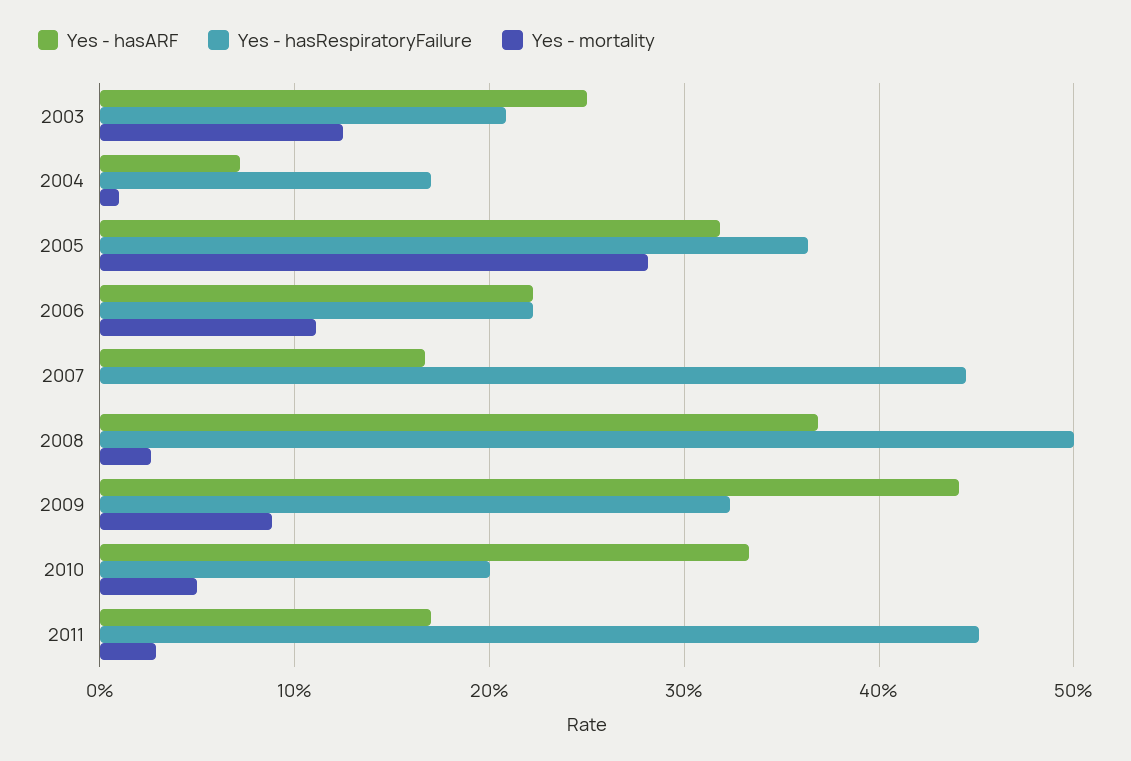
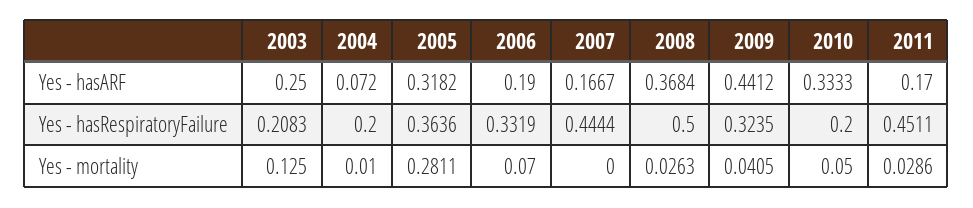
  {
    "Yes - hasARF": {
      "2003": 0.25,
      "2004": 0.072,
      "2005": 0.3182,
-     "2006": 0.22,
+     "2006": 0.19,
      "2007": 0.1667,
      "2008": 0.3684,
      "2009": 0.4412,
      "2010": 0.3333,
      "2011": 0.17
    },
    "Yes - hasRespiratoryFailure": {
      "2003": 0.2083,
-     "2004": 0.17,
+     "2004": 0.2,
      "2005": 0.3636,
-     "2006": 0.22,
+     "2006": 0.3319,
      "2007": 0.4444,
      "2008": 0.5,
      "2009": 0.3235,
      "2010": 0.2,
      "2011": 0.4511
    },
    "Yes - mortality": {
      "2003": 0.125,
      "2004": 0.01,
      "2005": 0.2811,
-     "2006": 0.11,
+     "2006": 0.07,
      "2007": 0,
      "2008": 0.0263,
-     "2009": 0.09,
+     "2009": 0.0405,
      "2010": 0.05,
      "2011": 0.0286
    }
  }

